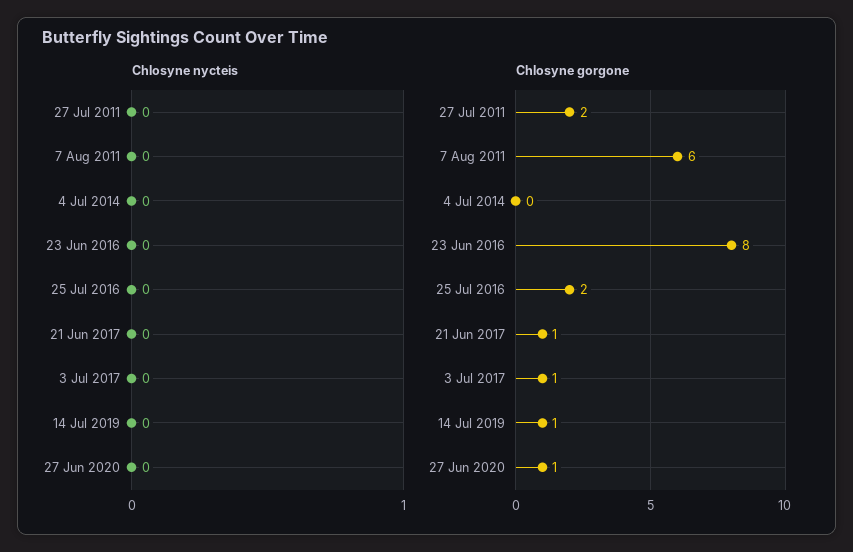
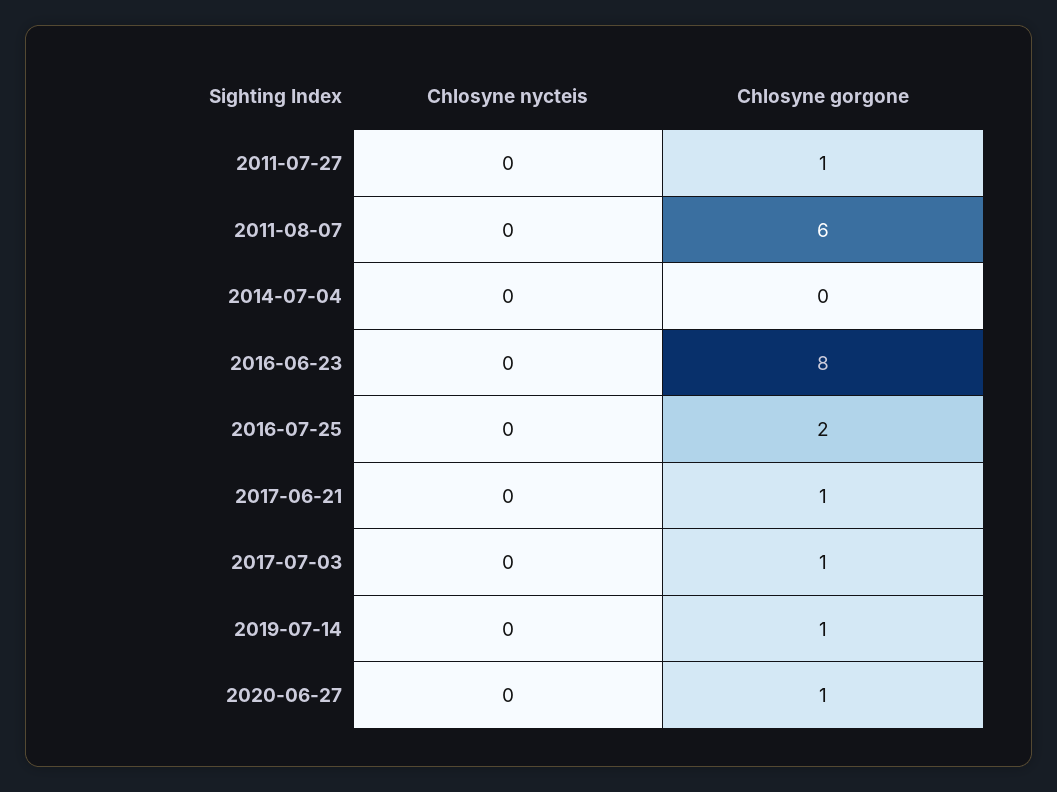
  {
    "Chlosyne nycteis": {
      "27 Jul 2011": 0,
      "7 Aug 2011": 0,
      "4 Jul 2014": 0,
      "23 Jun 2016": 0,
      "25 Jul 2016": 0,
      "21 Jun 2017": 0,
      "3 Jul 2017": 0,
      "14 Jul 2019": 0,
      "27 Jun 2020": 0
    },
    "Chlosyne gorgone": {
-     "27 Jul 2011": 2,
+     "27 Jul 2011": 1,
      "7 Aug 2011": 6,
      "4 Jul 2014": 0,
      "23 Jun 2016": 8,
      "25 Jul 2016": 2,
      "21 Jun 2017": 1,
      "3 Jul 2017": 1,
      "14 Jul 2019": 1,
      "27 Jun 2020": 1
    }
  }

